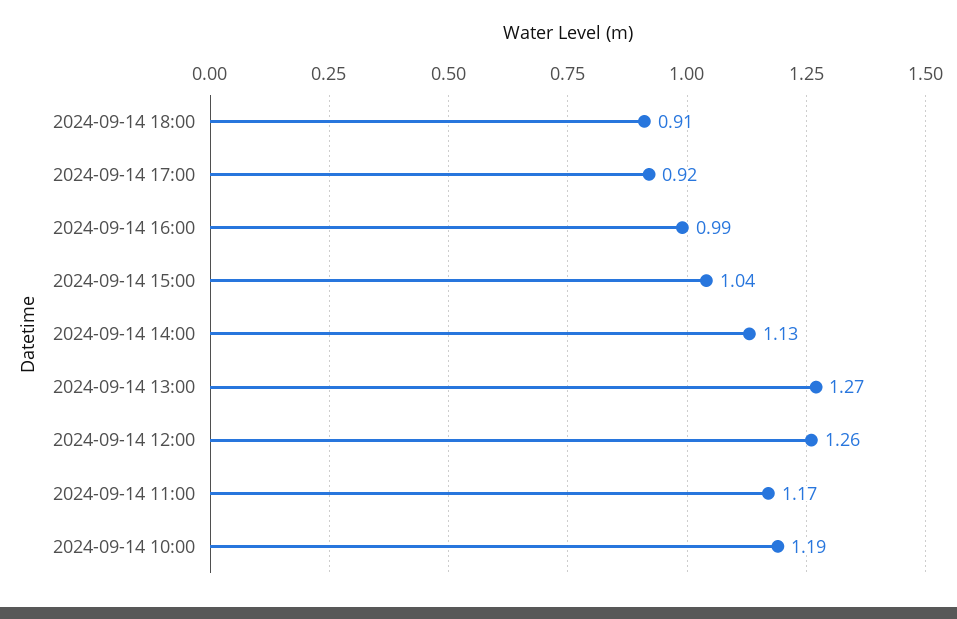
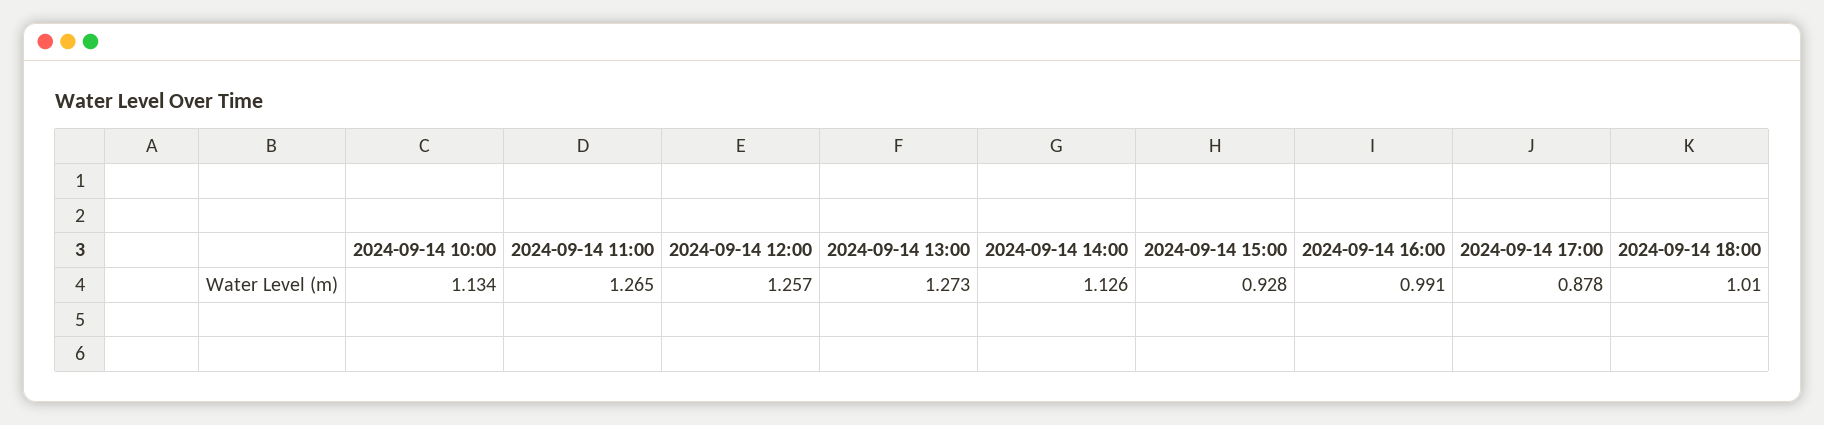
  {
-   "2024-09-14 18:00": 0.91,
+   "2024-09-14 18:00": 1.01,
-   "2024-09-14 17:00": 0.92,
+   "2024-09-14 17:00": 0.878,
    "2024-09-14 16:00": 0.991,
-   "2024-09-14 15:00": 1.04,
+   "2024-09-14 15:00": 0.928,
    "2024-09-14 14:00": 1.126,
    "2024-09-14 13:00": 1.273,
    "2024-09-14 12:00": 1.257,
-   "2024-09-14 11:00": 1.17,
+   "2024-09-14 11:00": 1.265,
-   "2024-09-14 10:00": 1.19
+   "2024-09-14 10:00": 1.134
  }

